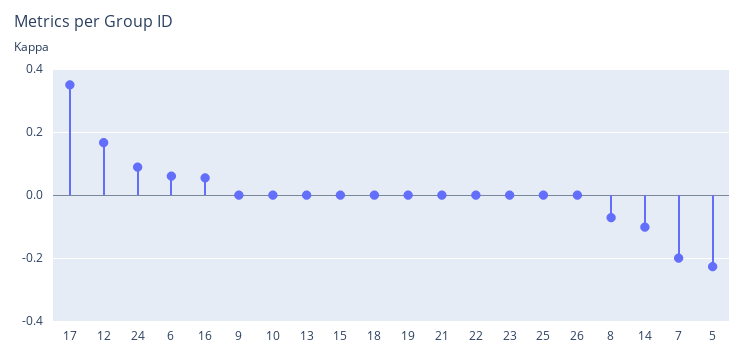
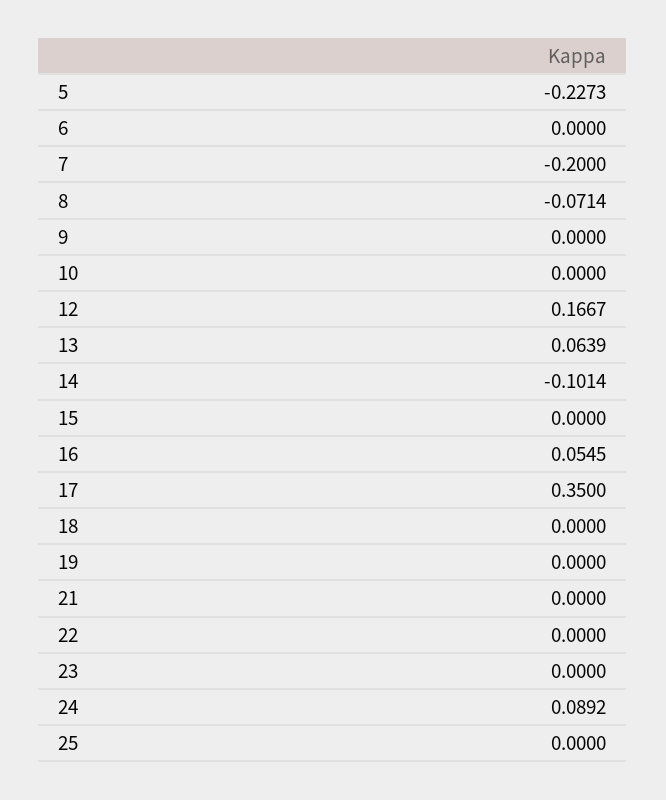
  {
    "17": 0.35,
    "12": 0.1667,
    "24": 0.0892,
-   "6": 0.06,
+   "6": 0,
    "16": 0.0545,
    "9": 0,
    "10": 0,
-   "13": 0,
+   "13": 0.0639,
    "15": 0,
    "18": 0,
    "19": 0,
    "21": 0,
    "22": 0,
    "23": 0,
    "25": 0,
-   "26": 0,
    "8": -0.0714,
    "14": -0.1014,
    "7": -0.2,
    "5": -0.2273
  }

